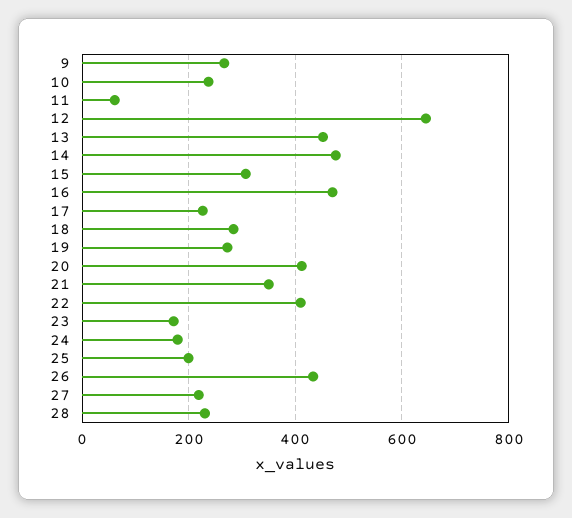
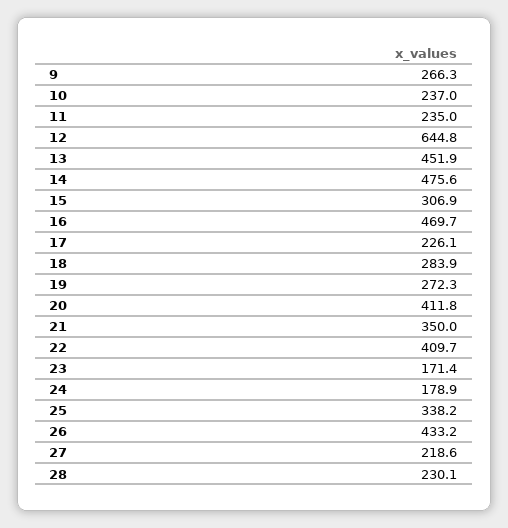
  {
    "9": 266.3,
    "10": 237,
-   "11": 60,
+   "11": 235,
    "12": 644.8,
    "13": 451.9,
    "14": 475.6,
    "15": 306.9,
    "16": 469.7,
    "17": 226.1,
    "18": 283.9,
    "19": 272.3,
    "20": 411.8,
    "21": 350,
    "22": 409.7,
    "23": 171.4,
    "24": 178.9,
-   "25": 200,
+   "25": 338.2,
    "26": 433.2,
    "27": 218.6,
    "28": 230.1
  }

